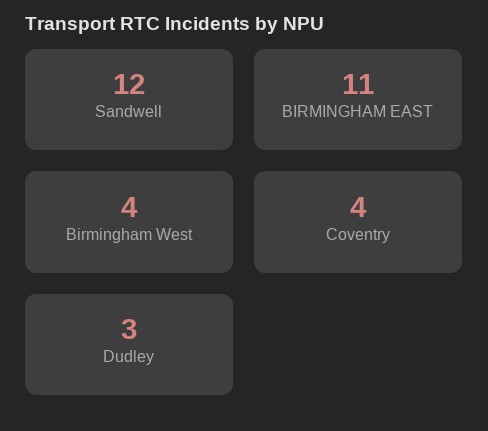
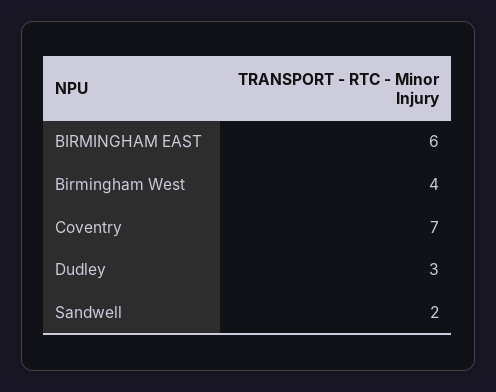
  {
-   "Sandwell": 12,
+   "Sandwell": 2,
-   "BIRMINGHAM EAST": 11,
+   "BIRMINGHAM EAST": 6,
    "Birmingham West": 4,
-   "Coventry": 4,
+   "Coventry": 7,
    "Dudley": 3
  }

